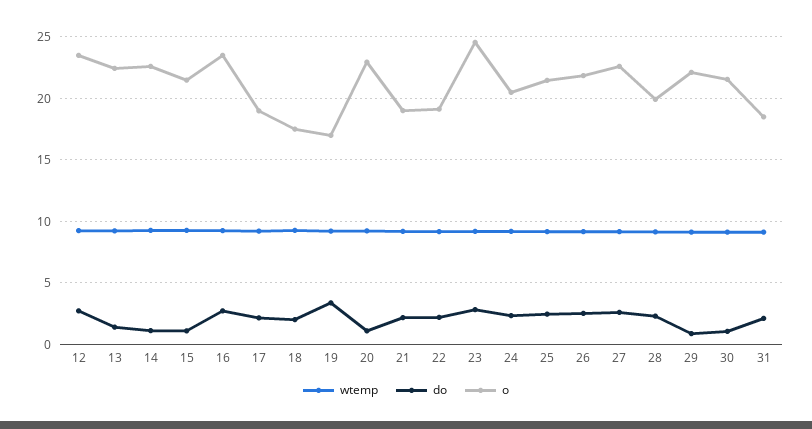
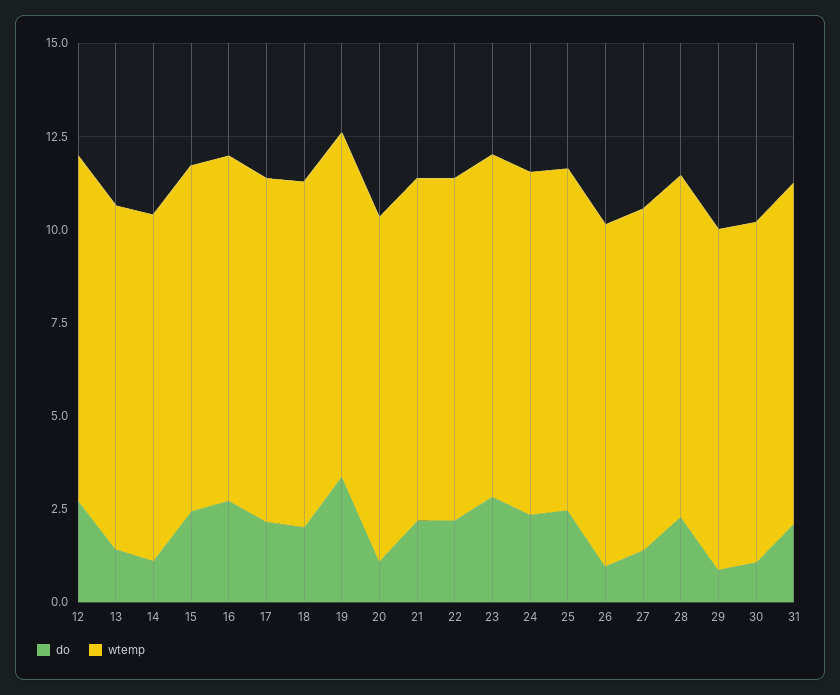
  {
    "wtemp": {
      "12": 9.5,
      "13": 9,
      "14": 9.5,
      "15": 9.5,
      "16": 9.5,
      "17": 9,
      "18": 9.5,
      "19": 9,
      "20": 9,
      "21": 9,
      "22": 9,
      "23": 9,
      "24": 9,
      "25": 9,
      "26": 9,
      "27": 9,
      "28": 9,
      "29": 9,
      "30": 9,
      "31": 9
    },
    "do": {
      "12": 2.5,
      "13": 1.5,
      "14": 1,
-     "15": 1,
+     "15": 2.5,
      "16": 2.5,
      "17": 2,
      "18": 2,
      "19": 3.5,
      "20": 1,
      "21": 2,
      "22": 2,
      "23": 3,
      "24": 2.5,
      "25": 2.5,
-     "26": 2.5,
+     "26": 1,
-     "27": 2.5,
+     "27": 1.5,
      "28": 2.5,
      "29": 1,
      "30": 1,
      "31": 2
-   },
+   }
-   "o": {
-     "12": 23.5,
-     "13": 22.5,
-     "14": 22.5,
-     "15": 21.5,
-     "16": 23.5,
-     "17": 19,
-     "18": 17.5,
-     "19": 17,
-     "20": 23,
-     "21": 19,
-     "22": 19,
-     "23": 24.5,
-     "24": 20.5,
-     "25": 21.5,
-     "26": 22,
-     "27": 22.5,
-     "28": 20,
-     "29": 22,
-     "30": 21.5,
-     "31": 18.5
-   }
  }

